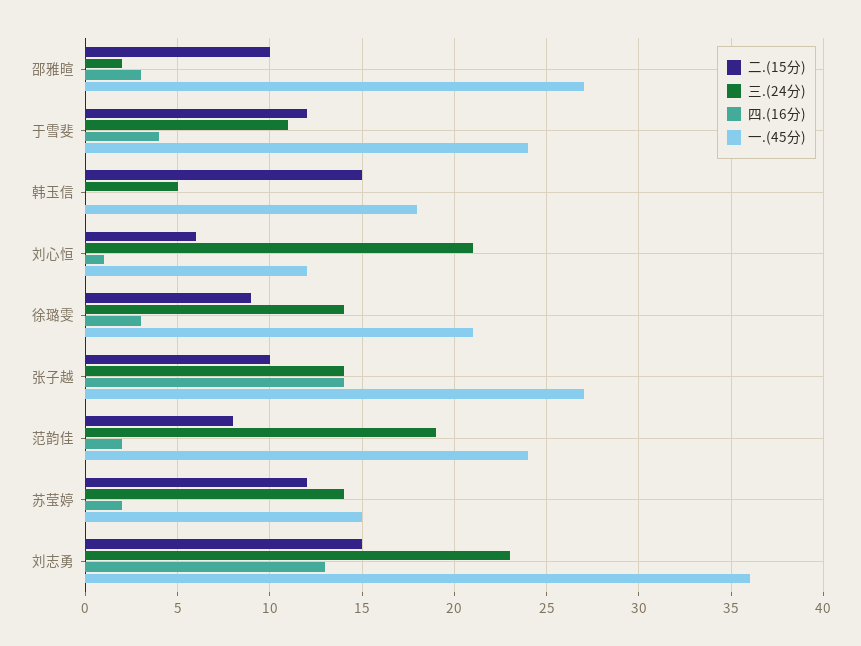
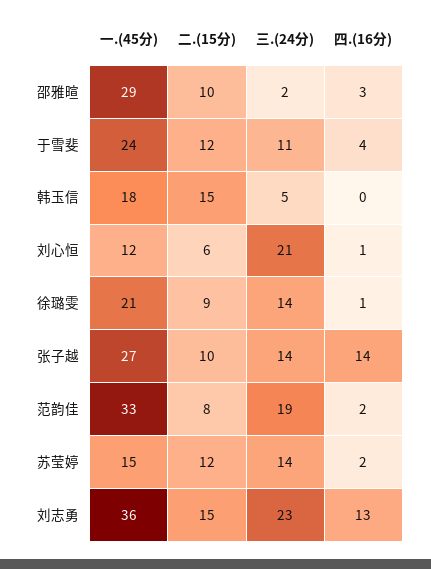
  {
    "二.(15分)": {
      "邵雅暄": 10,
      "于雪斐": 12,
      "韩玉信": 15,
      "刘心恒": 6,
      "徐璐雯": 9,
      "张子越": 10,
      "范韵佳": 8,
      "苏莹婷": 12,
      "刘志勇": 15
    },
    "三.(24分)": {
      "邵雅暄": 2,
      "于雪斐": 11,
      "韩玉信": 5,
      "刘心恒": 21,
      "徐璐雯": 14,
      "张子越": 14,
      "范韵佳": 19,
      "苏莹婷": 14,
      "刘志勇": 23
    },
    "四.(16分)": {
      "邵雅暄": 3,
      "于雪斐": 4,
      "韩玉信": 0,
      "刘心恒": 1,
-     "徐璐雯": 3,
+     "徐璐雯": 1,
      "张子越": 14,
      "范韵佳": 2,
      "苏莹婷": 2,
      "刘志勇": 13
    },
    "一.(45分)": {
-     "邵雅暄": 27,
+     "邵雅暄": 29,
      "于雪斐": 24,
      "韩玉信": 18,
      "刘心恒": 12,
      "徐璐雯": 21,
      "张子越": 27,
-     "范韵佳": 24,
+     "范韵佳": 33,
      "苏莹婷": 15,
      "刘志勇": 36
    }
  }

